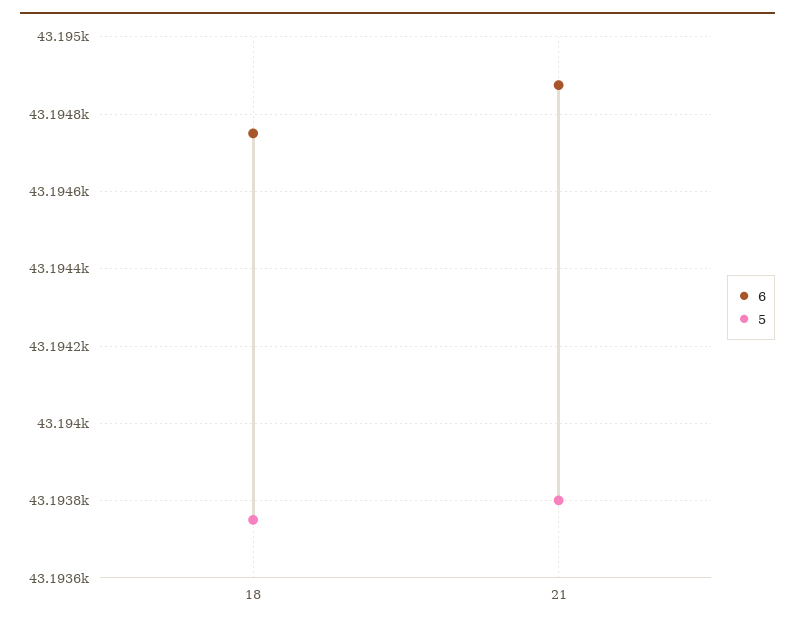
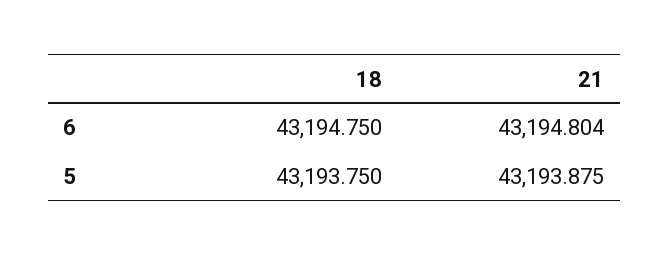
  {
    "6": {
      "18": 43194.75,
-     "21": 43194.88
+     "21": 43194.804
    },
    "5": {
      "18": 43193.75,
-     "21": 43193.8
+     "21": 43193.875
    }
  }

